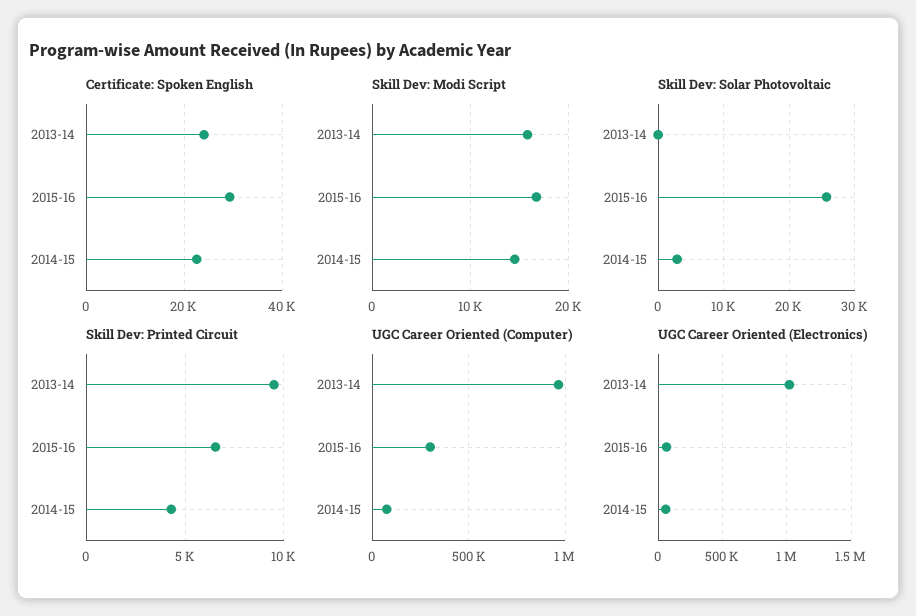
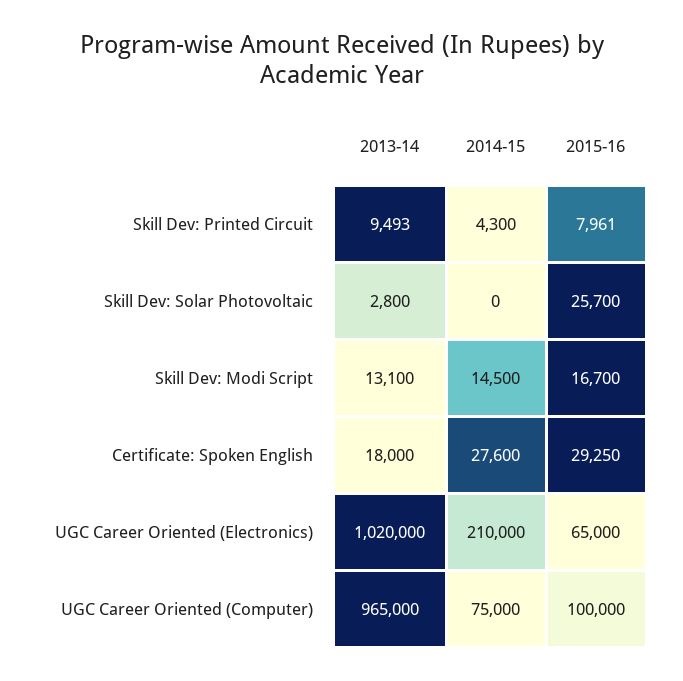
  {
    "Certificate: Spoken English": {
-     "2013-14": 24000,
+     "2013-14": 18000,
      "2015-16": 29250,
-     "2014-15": 22000
+     "2014-15": 27600
    },
    "Skill Dev: Modi Script": {
-     "2013-14": 16000,
+     "2013-14": 13100,
      "2015-16": 16700,
      "2014-15": 14500
    },
    "Skill Dev: Solar Photovoltaic": {
-     "2013-14": 0,
+     "2013-14": 2800,
      "2015-16": 25700,
-     "2014-15": 3000
+     "2014-15": 0
    },
    "Skill Dev: Printed Circuit": {
      "2013-14": 9493,
-     "2015-16": 6500,
+     "2015-16": 7961,
      "2014-15": 4300
    },
    "UGC Career Oriented (Computer)": {
      "2013-14": 965000,
-     "2015-16": 300000,
+     "2015-16": 100000,
      "2014-15": 75000
    },
    "UGC Career Oriented (Electronics)": {
      "2013-14": 1020000,
      "2015-16": 65000,
-     "2014-15": 50000
+     "2014-15": 210000
    }
  }

